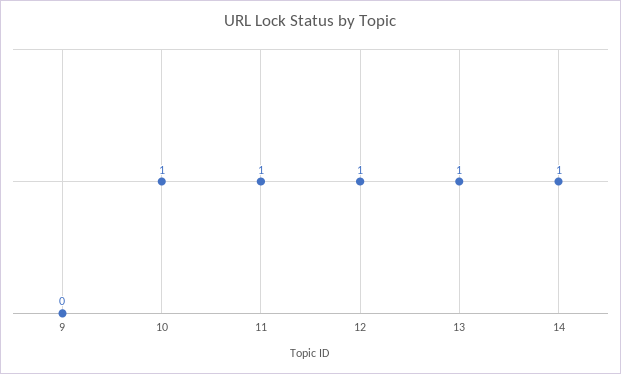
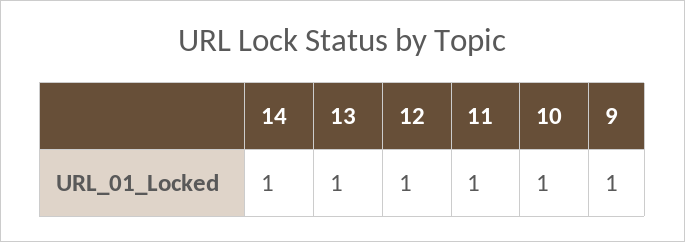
  {
-   "9": 0,
+   "9": 1,
    "10": 1,
    "11": 1,
    "12": 1,
    "13": 1,
    "14": 1
  }

